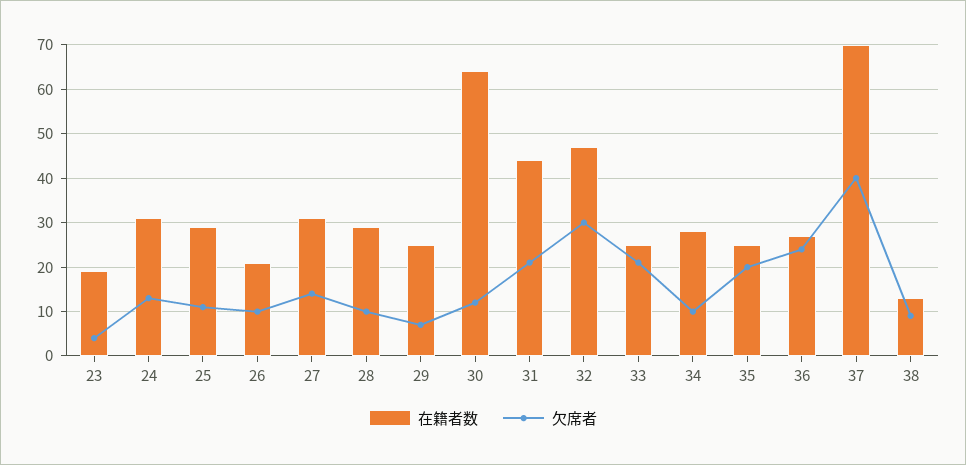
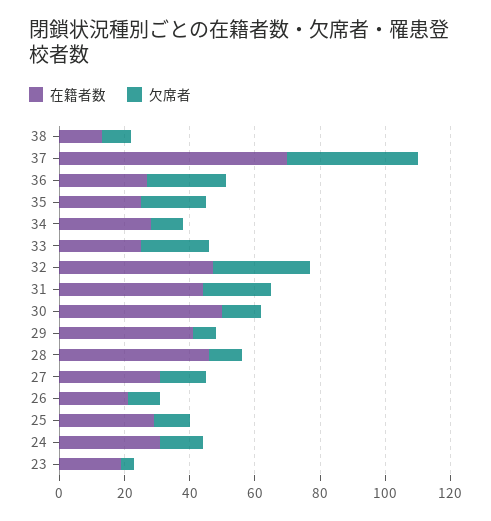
  {
    "在籍者数": {
      "23": 20,
      "24": 30,
      "25": 30,
      "26": 20,
      "27": 30,
-     "28": 30,
+     "28": 45,
-     "29": 25,
+     "29": 40,
-     "30": 65,
+     "30": 50,
      "31": 45,
      "32": 45,
      "33": 25,
      "34": 30,
      "35": 25,
      "36": 25,
      "37": 70,
      "38": 15
    },
    "欠席者": {
      "23": 5,
      "24": 15,
      "25": 10,
      "26": 10,
      "27": 15,
      "28": 10,
      "29": 5,
      "30": 10,
      "31": 20,
      "32": 30,
      "33": 20,
      "34": 10,
      "35": 20,
      "36": 25,
      "37": 40,
      "38": 10
    }
  }

